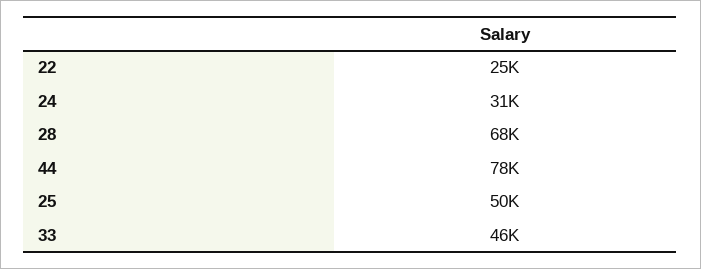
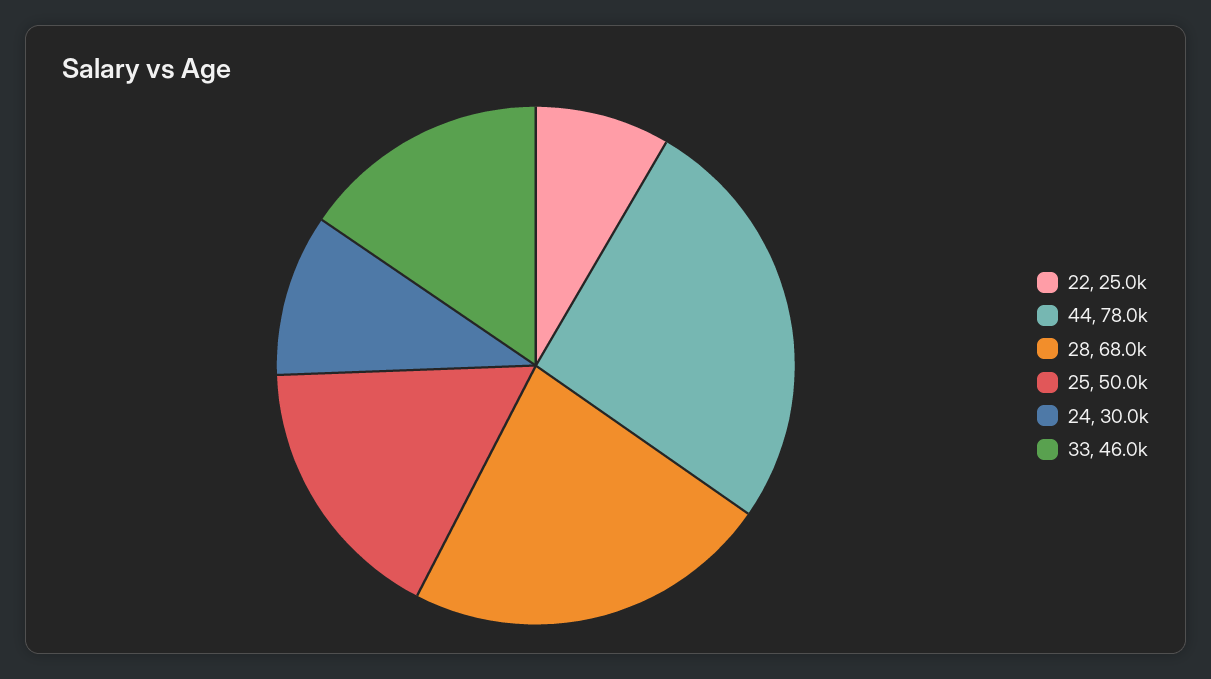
  {
    "22": 25000,
-   "24": 31000,
+   "24": 30000,
    "28": 68000,
    "44": 78000,
    "25": 50000,
    "33": 46000
  }

